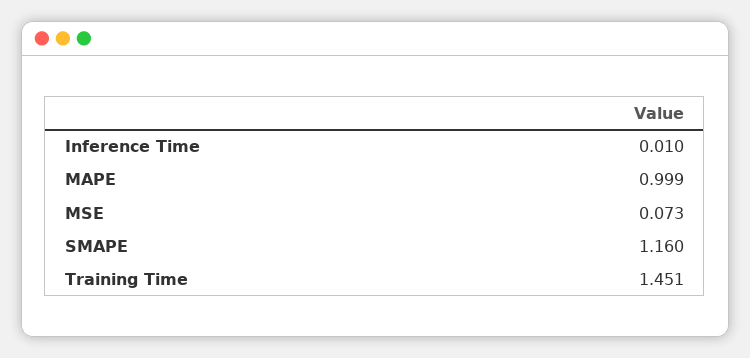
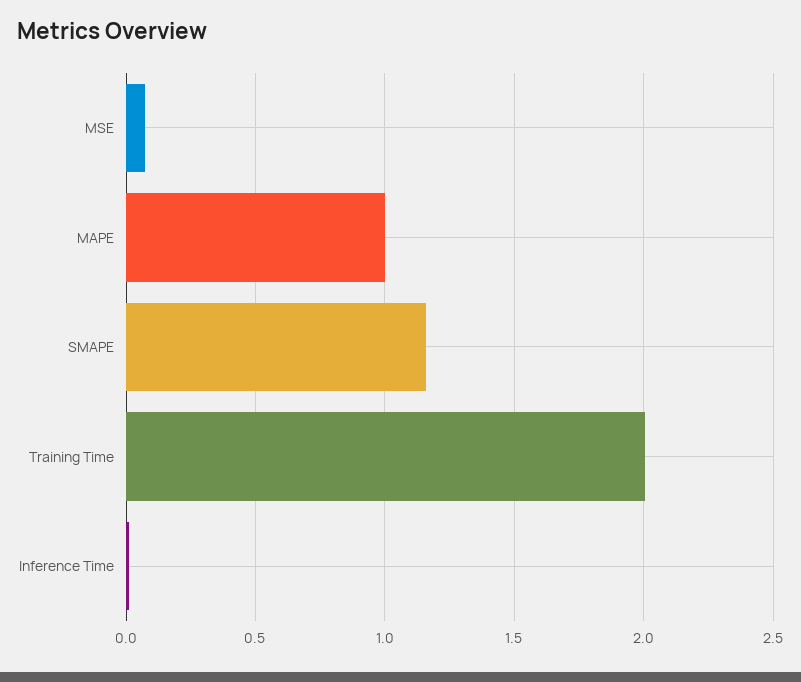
  {
    "Inference Time": 0.01,
    "MAPE": 0.999,
    "MSE": 0.073,
    "SMAPE": 1.16,
-   "Training Time": 1.451
+   "Training Time": 2
  }

